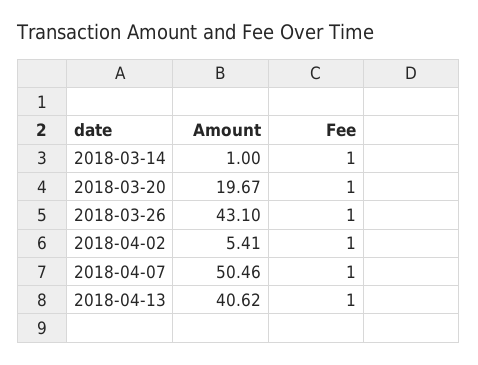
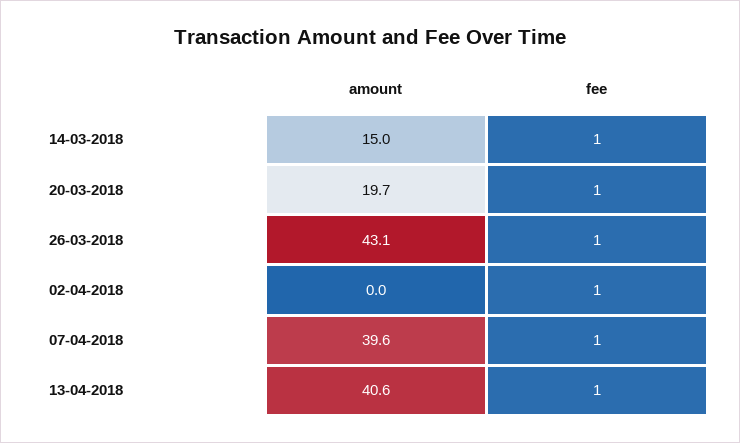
  {
    "Amount": {
-     "2018-03-14": 1,
+     "2018-03-14": 15,
      "2018-03-20": 19.67,
      "2018-03-26": 43.1,
-     "2018-04-02": 5.41,
+     "2018-04-02": 0,
-     "2018-04-07": 50.46,
+     "2018-04-07": 39.6,
      "2018-04-13": 40.62
    },
    "Fee": {
      "2018-03-14": 1,
      "2018-03-20": 1,
      "2018-03-26": 1,
      "2018-04-02": 1,
      "2018-04-07": 1,
      "2018-04-13": 1
    }
  }

